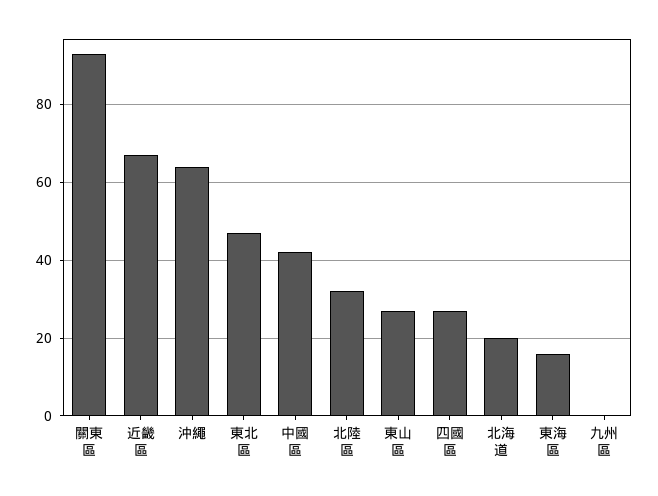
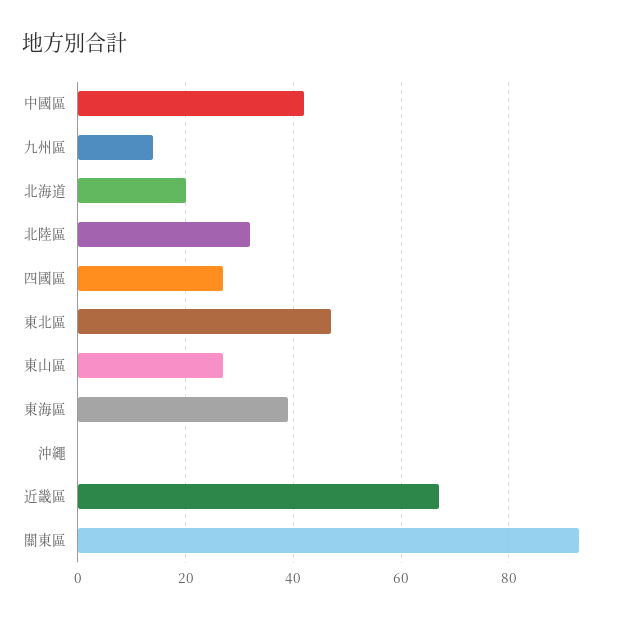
  {
    "關東區": 95,
    "近畿區": 65,
-   "沖繩": 65,
+   "沖繩": 0,
    "東北區": 45,
    "中國區": 40,
    "北陸區": 30,
    "東山區": 25,
    "四國區": 25,
    "北海道": 20,
-   "東海區": 15,
+   "東海區": 40,
-   "九州區": 0
+   "九州區": 15
  }

